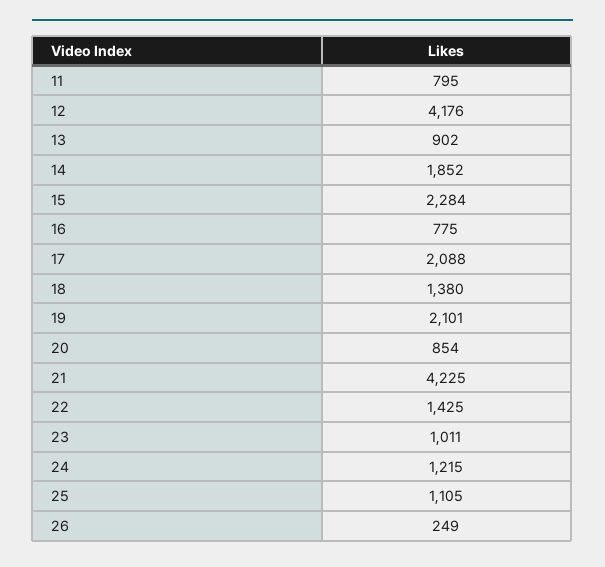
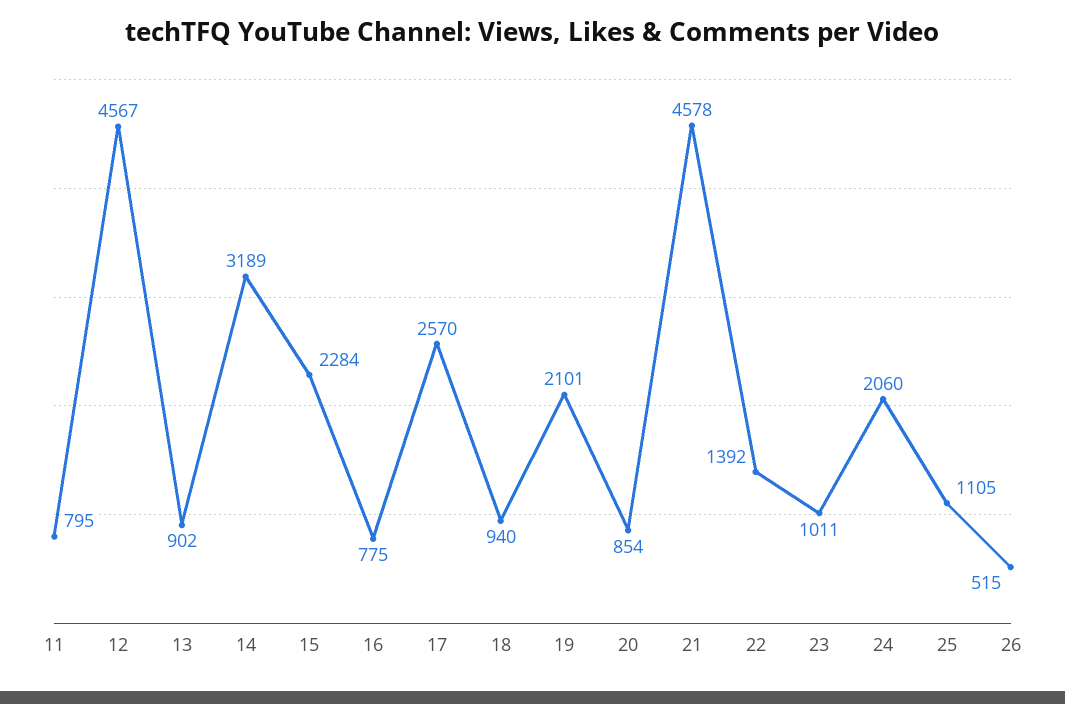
  {
    "11": 795,
-   "12": 4176,
+   "12": 4567,
    "13": 902,
-   "14": 1852,
+   "14": 3189,
    "15": 2284,
    "16": 775,
-   "17": 2088,
+   "17": 2570,
-   "18": 1380,
+   "18": 940,
    "19": 2101,
    "20": 854,
-   "21": 4225,
+   "21": 4578,
-   "22": 1425,
+   "22": 1392,
    "23": 1011,
-   "24": 1215,
+   "24": 2060,
    "25": 1105,
-   "26": 249
+   "26": 515
  }

